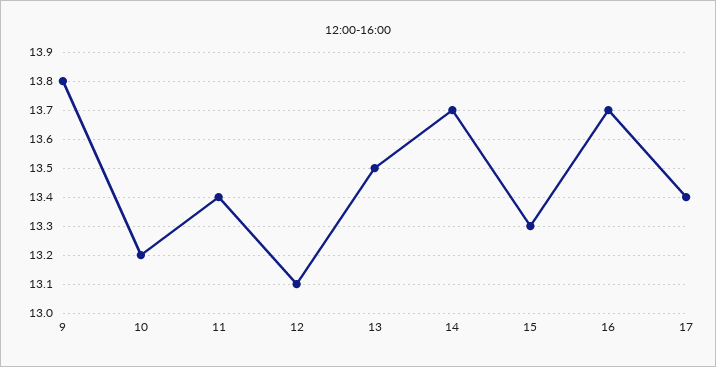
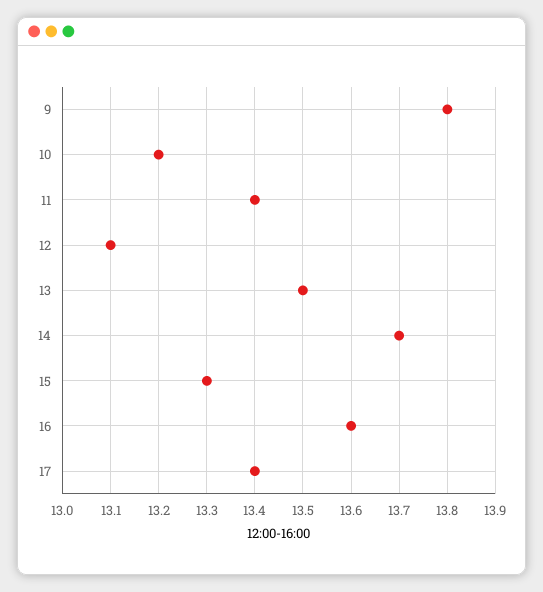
  {
    "9": 13.8,
    "10": 13.2,
    "11": 13.4,
    "12": 13.1,
    "13": 13.5,
    "14": 13.7,
    "15": 13.3,
-   "16": 13.7,
+   "16": 13.6,
    "17": 13.4
  }

